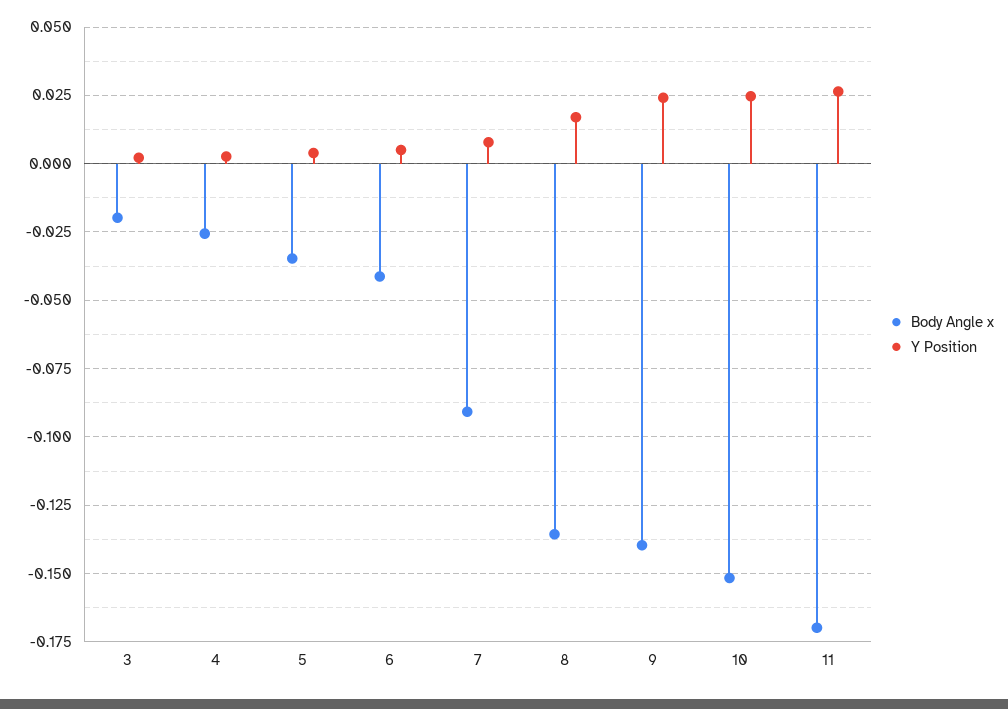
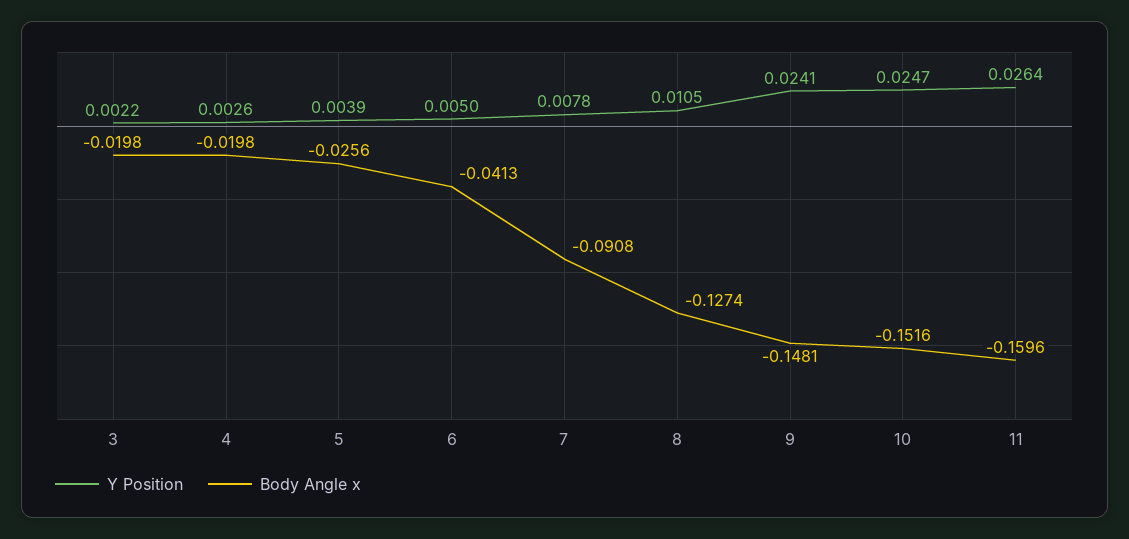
  {
    "Body Angle x": {
      "3": -0.0198,
-     "4": -0.025,
+     "4": -0.0198,
-     "5": -0.035,
+     "5": -0.0256,
      "6": -0.0413,
      "7": -0.0908,
-     "8": -0.135,
+     "8": -0.1274,
-     "9": -0.14,
+     "9": -0.1481,
      "10": -0.1516,
-     "11": -0.17
+     "11": -0.1596
    },
    "Y Position": {
      "3": 0.0022,
      "4": 0.0026,
      "5": 0.0039,
      "6": 0.005,
      "7": 0.0078,
-     "8": 0.0175,
+     "8": 0.0105,
      "9": 0.0241,
      "10": 0.0247,
      "11": 0.0264
    }
  }

